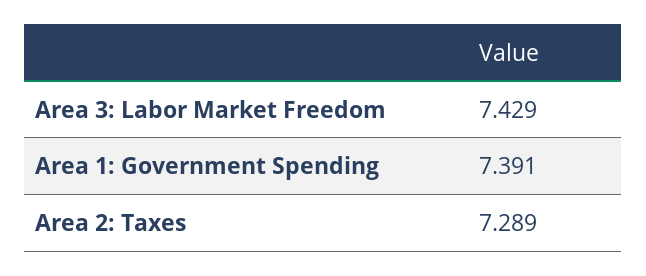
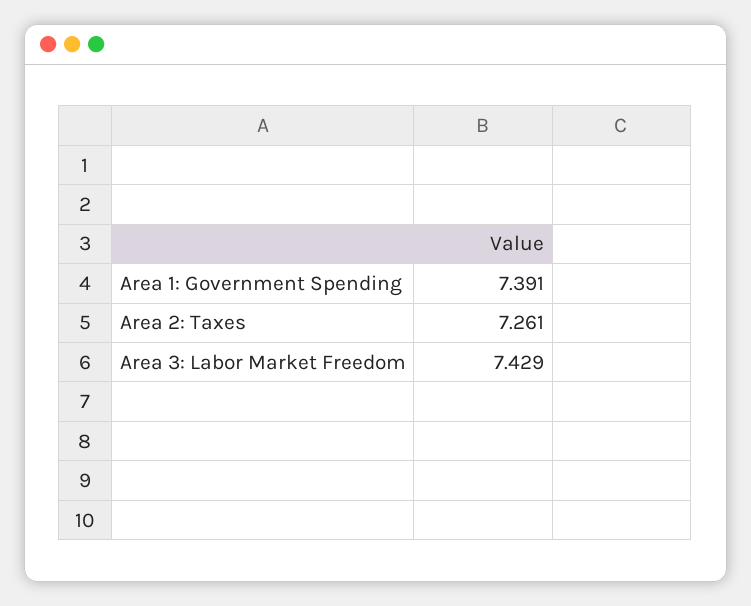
  {
    "Area 3: Labor Market Freedom": 7.429,
    "Area 1: Government Spending": 7.391,
-   "Area 2: Taxes": 7.289
+   "Area 2: Taxes": 7.261
  }

